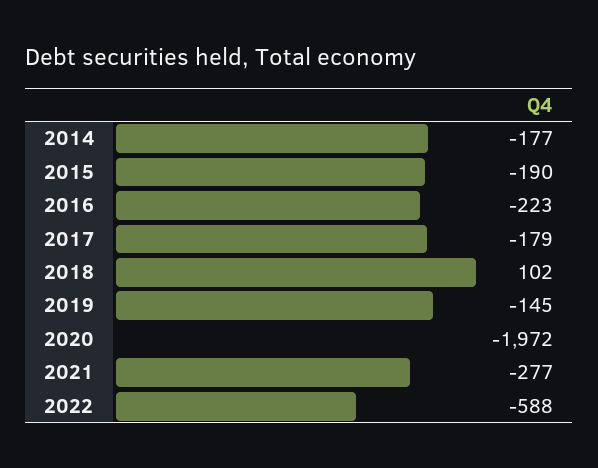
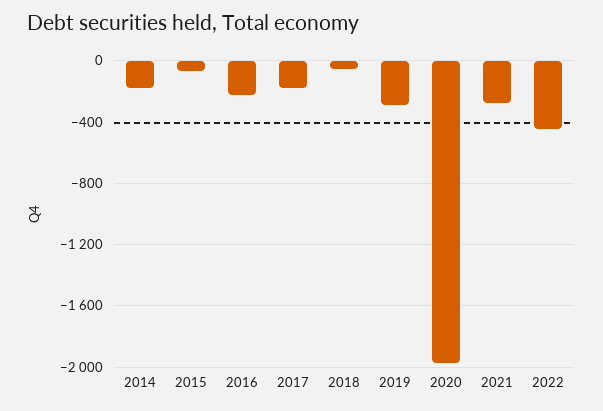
  {
    "2014": -177,
-   "2015": -190,
+   "2015": -50,
    "2016": -223,
    "2017": -179,
-   "2018": 102,
+   "2018": -50,
-   "2019": -145,
+   "2019": -300,
    "2020": -1972,
    "2021": -277,
-   "2022": -588
+   "2022": -450
  }

